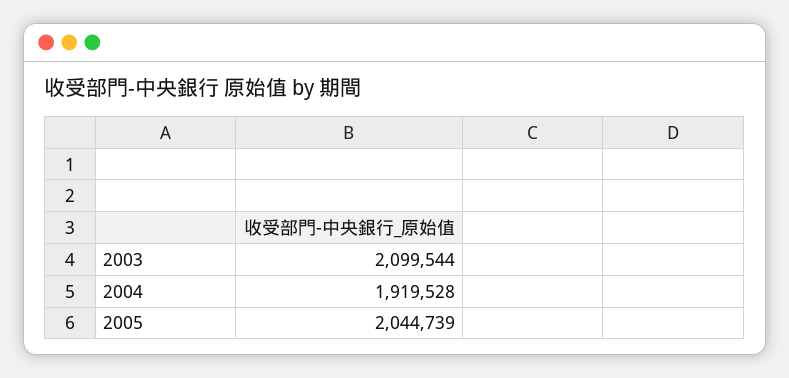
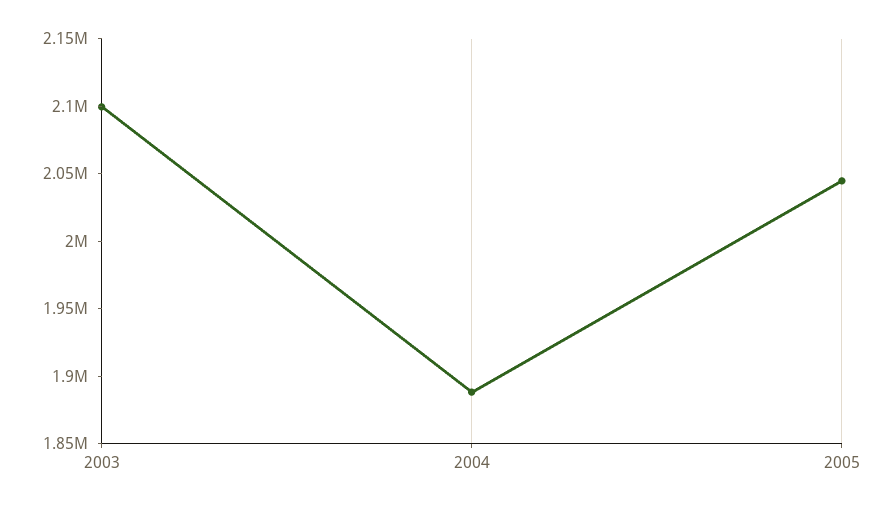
  {
    "2003": 2099544,
-   "2004": 1919528,
+   "2004": 1890000,
    "2005": 2044739
  }

